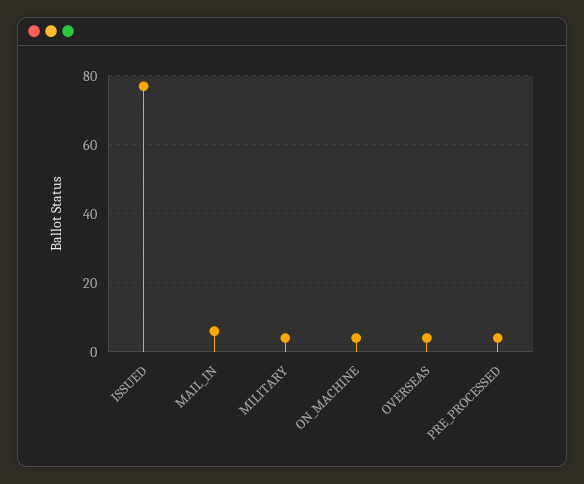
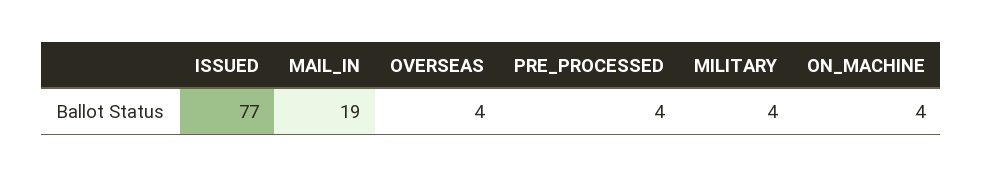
  {
    "ISSUED": 77,
-   "MAIL_IN": 5,
+   "MAIL_IN": 19,
    "MILITARY": 4,
    "ON_MACHINE": 4,
    "OVERSEAS": 4,
    "PRE_PROCESSED": 4
  }

